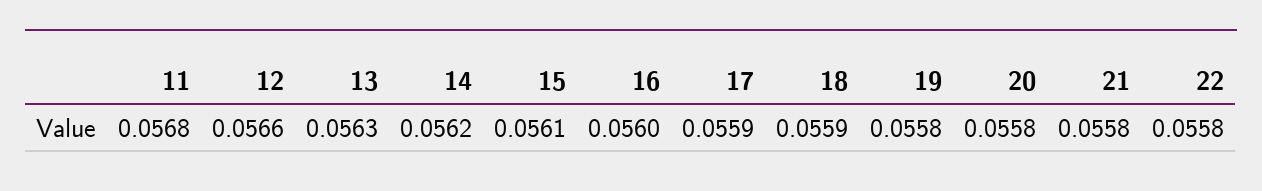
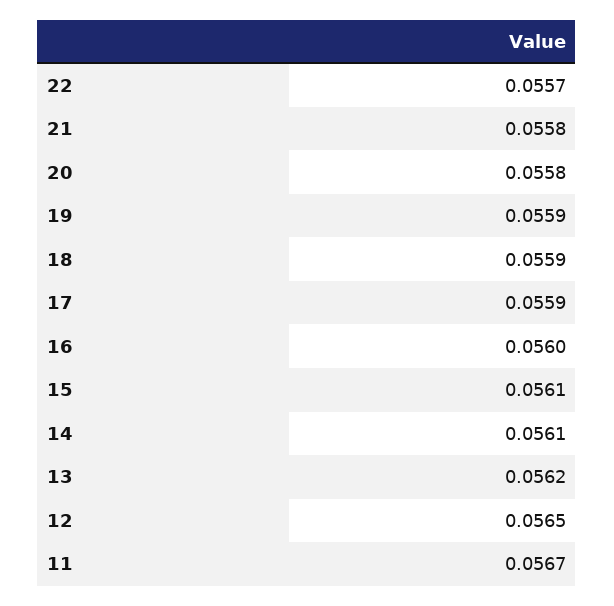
  {
-   "11": 0.0568,
+   "11": 0.0567,
-   "12": 0.0566,
+   "12": 0.0565,
-   "13": 0.0563,
+   "13": 0.0562,
-   "14": 0.0562,
+   "14": 0.0561,
    "15": 0.0561,
    "16": 0.056,
    "17": 0.0559,
    "18": 0.0559,
-   "19": 0.0558,
+   "19": 0.0559,
    "20": 0.0558,
    "21": 0.0558,
-   "22": 0.0558
+   "22": 0.0557
  }

